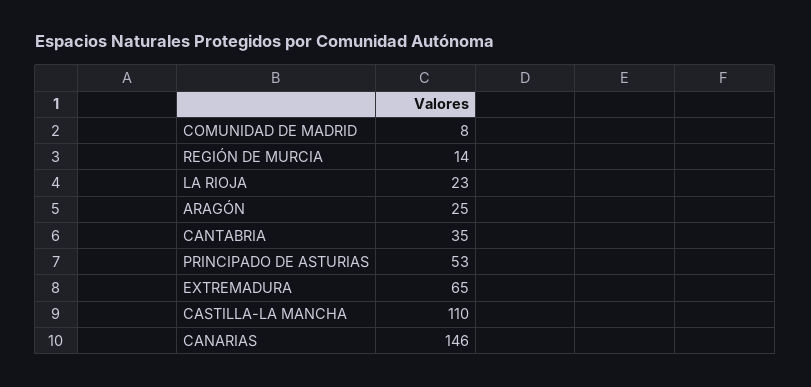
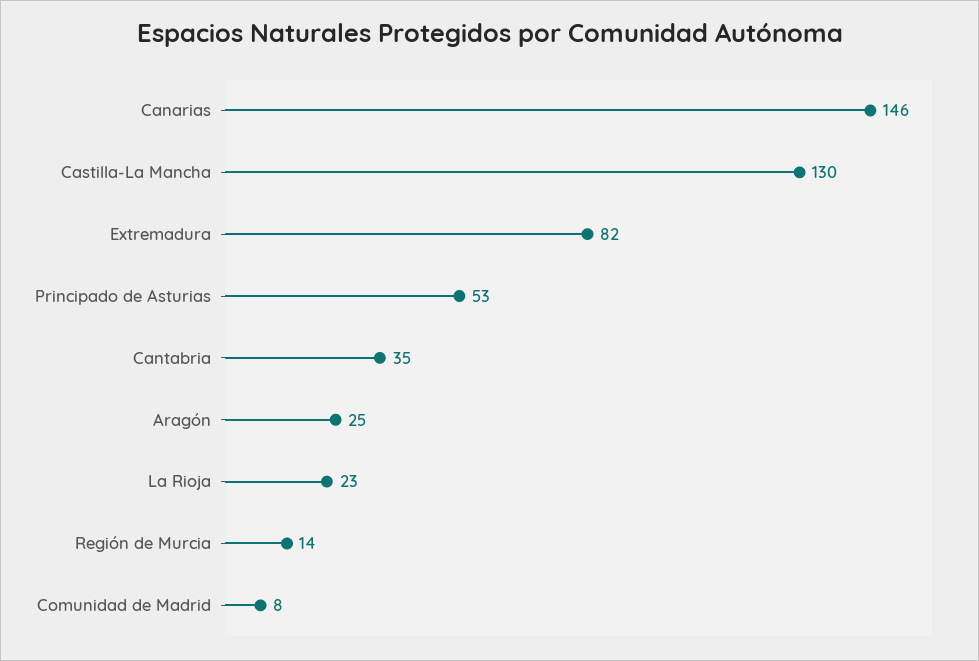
  {
    "COMUNIDAD DE MADRID": 8,
    "REGIÓN DE MURCIA": 14,
    "LA RIOJA": 23,
    "ARAGÓN": 25,
    "CANTABRIA": 35,
    "PRINCIPADO DE ASTURIAS": 53,
-   "EXTREMADURA": 65,
+   "EXTREMADURA": 82,
-   "CASTILLA-LA MANCHA": 110,
+   "CASTILLA-LA MANCHA": 130,
    "CANARIAS": 146
  }

